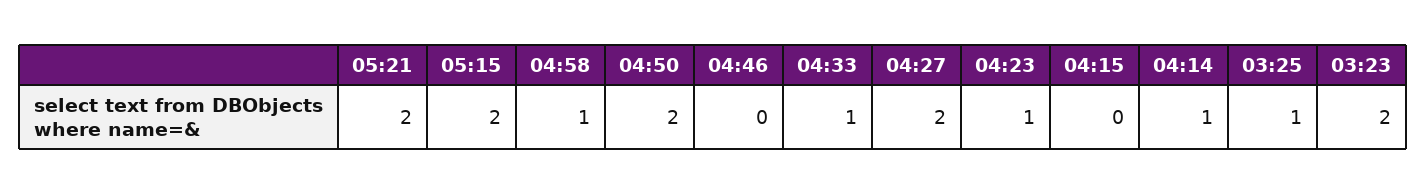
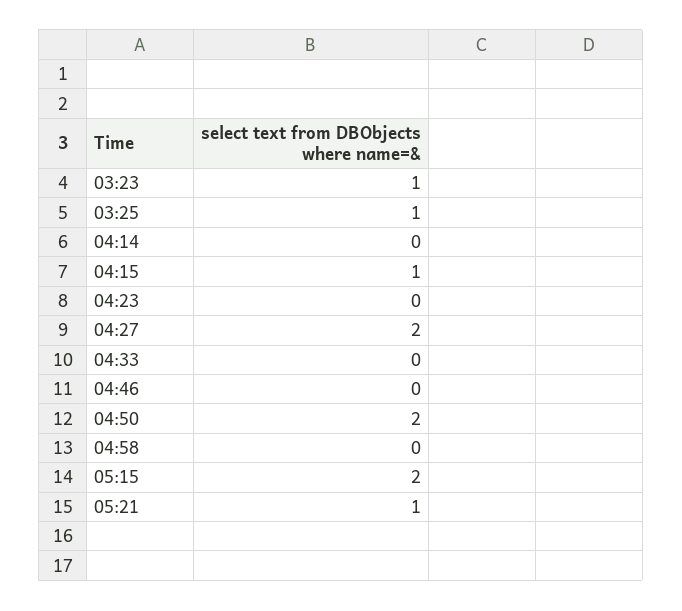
  {
-   "05:21": 2,
+   "05:21": 1,
    "05:15": 2,
-   "04:58": 1,
+   "04:58": 0,
    "04:50": 2,
    "04:46": 0,
-   "04:33": 1,
+   "04:33": 0,
    "04:27": 2,
-   "04:23": 1,
+   "04:23": 0,
-   "04:15": 0,
+   "04:15": 1,
-   "04:14": 1,
+   "04:14": 0,
    "03:25": 1,
-   "03:23": 2
+   "03:23": 1
  }

